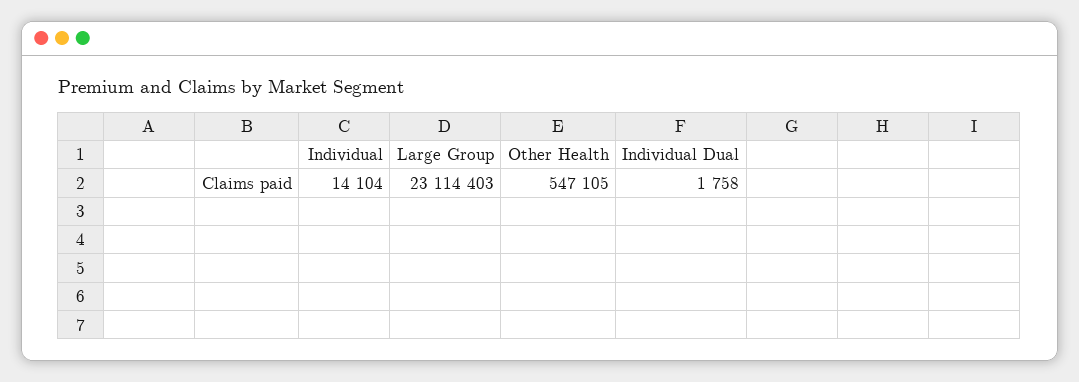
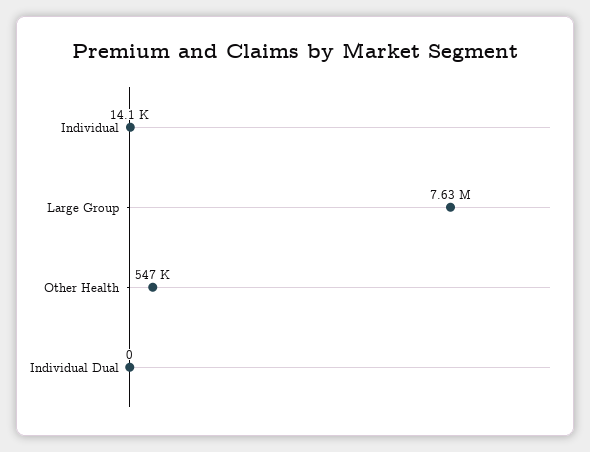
  {
    "Individual": 14104,
-   "Large Group": 23114403,
+   "Large Group": 7630000,
    "Other Health": 547105,
-   "Individual Dual": 1758
+   "Individual Dual": 0
  }

